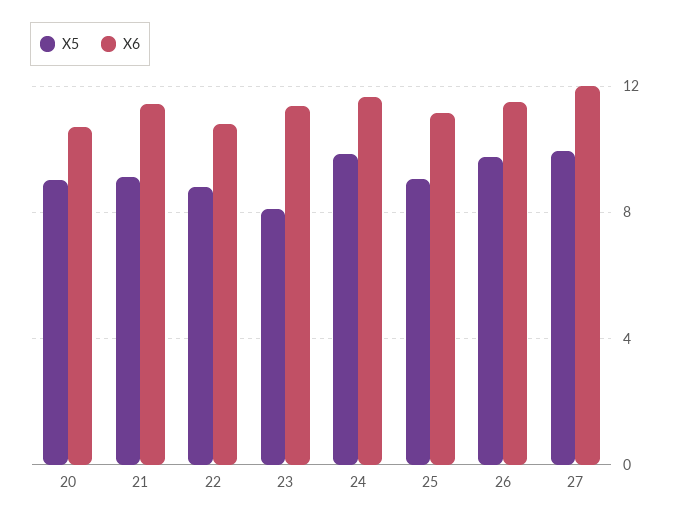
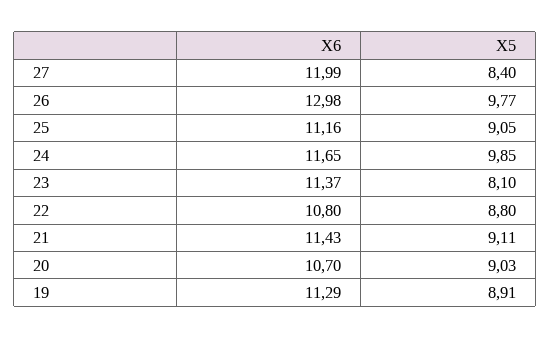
  {
    "X5": {
      "20": 9.03,
      "21": 9.11,
      "22": 8.8,
      "23": 8.1,
      "24": 9.85,
      "25": 9.05,
      "26": 9.77,
-     "27": 10
+     "27": 8.4,
+     "19": 8.91
    },
    "X6": {
      "20": 10.7,
      "21": 11.43,
      "22": 10.8,
      "23": 11.37,
      "24": 11.65,
      "25": 11.16,
-     "26": 11.5,
+     "26": 12.98,
-     "27": 11.99
+     "27": 11.99,
+     "19": 11.29
    }
  }

